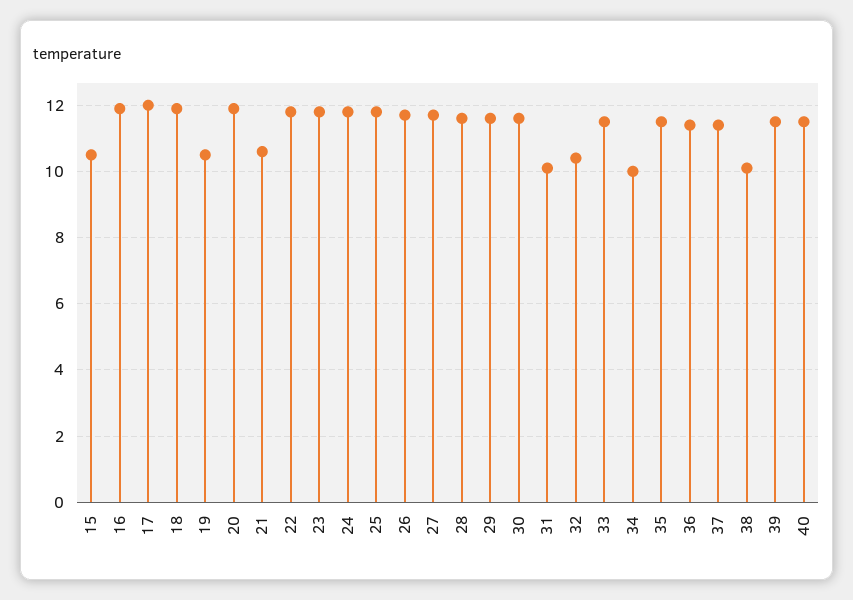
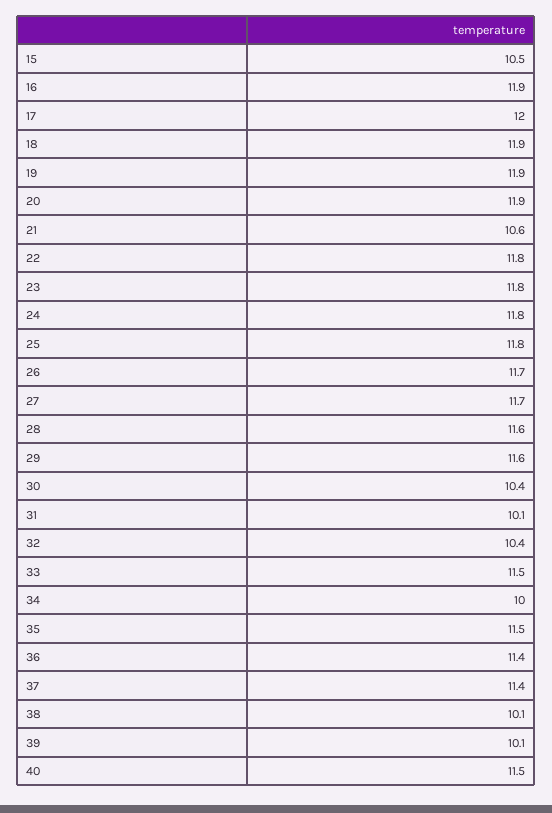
  {
    "15": 10.5,
    "16": 11.9,
    "17": 12,
    "18": 11.9,
-   "19": 10.5,
+   "19": 11.9,
    "20": 11.9,
    "21": 10.6,
    "22": 11.8,
    "23": 11.8,
    "24": 11.8,
    "25": 11.8,
    "26": 11.7,
    "27": 11.7,
    "28": 11.6,
    "29": 11.6,
-   "30": 11.5,
+   "30": 10.4,
    "31": 10.1,
    "32": 10.4,
    "33": 11.5,
    "34": 10,
    "35": 11.5,
    "36": 11.4,
    "37": 11.4,
    "38": 10.1,
-   "39": 11.5,
+   "39": 10.1,
    "40": 11.5
  }

